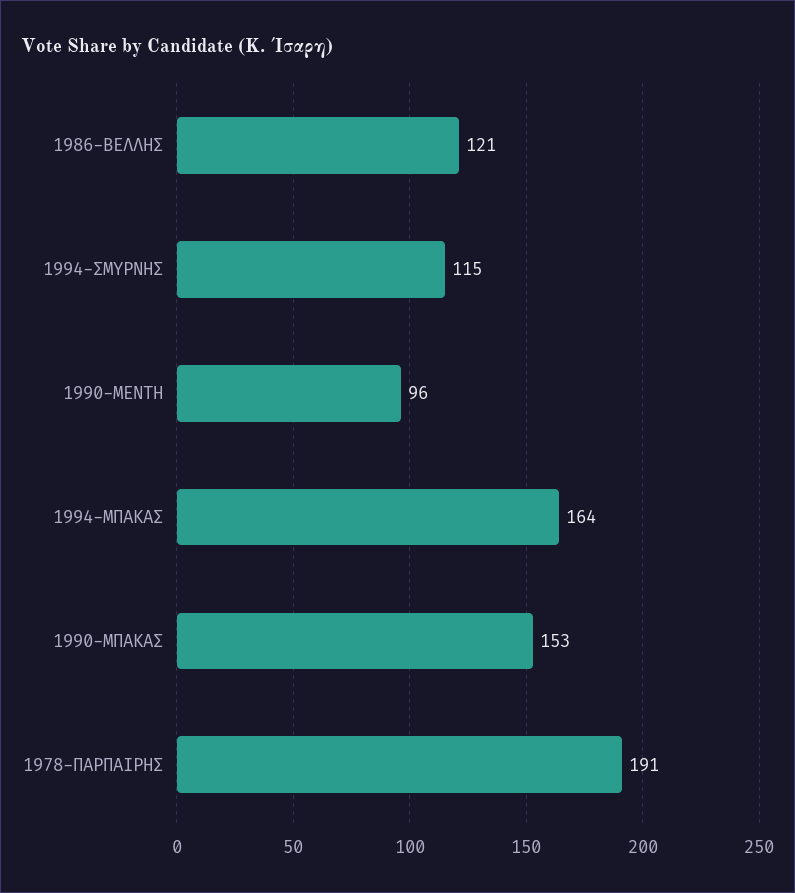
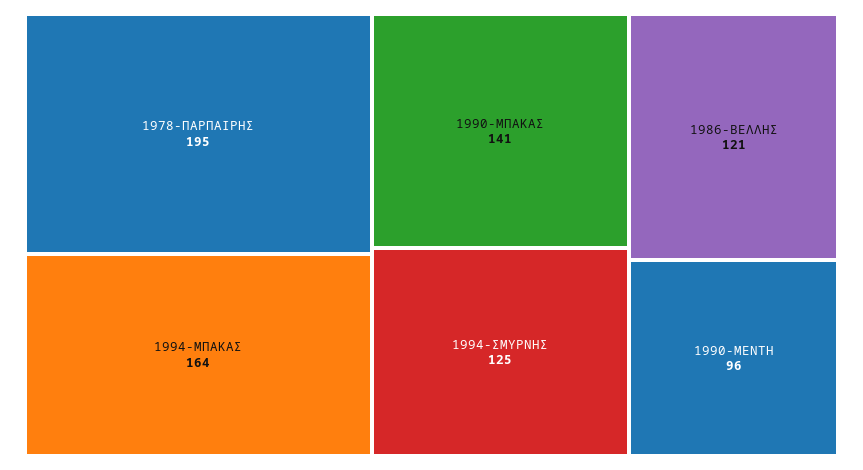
  {
    "1986-ΒΕΛΛΗΣ": 121,
-   "1994-ΣΜΥΡΝΗΣ": 115,
+   "1994-ΣΜΥΡΝΗΣ": 125,
    "1990-ΜΕΝΤΗ": 96,
    "1994-ΜΠΑΚΑΣ": 164,
-   "1990-ΜΠΑΚΑΣ": 153,
+   "1990-ΜΠΑΚΑΣ": 141,
-   "1978-ΠΑΡΠΑΙΡΗΣ": 191
+   "1978-ΠΑΡΠΑΙΡΗΣ": 195
  }

